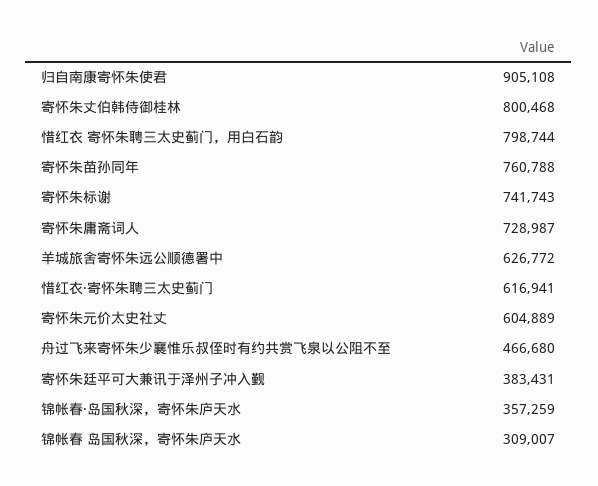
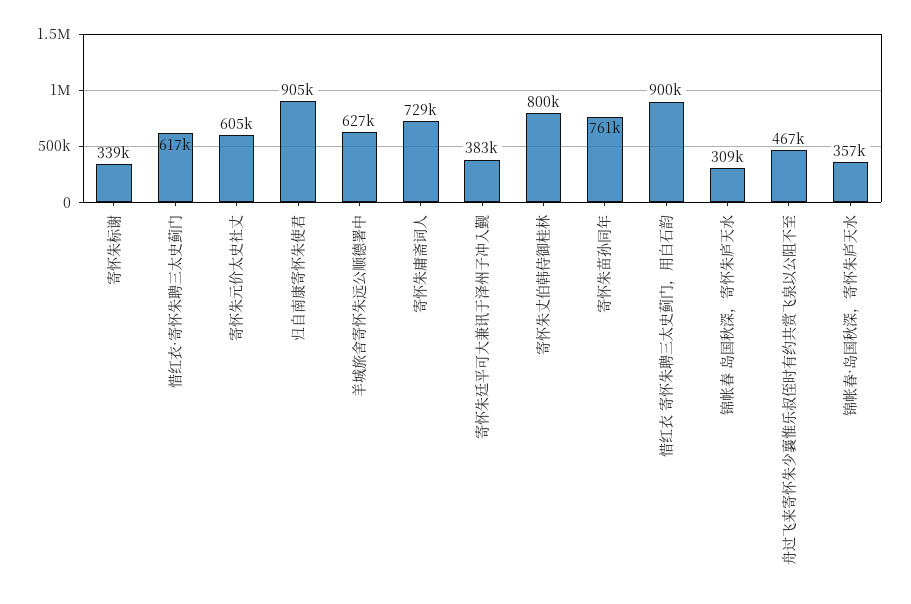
  {
    "归自南康寄怀朱使君": 905108,
    "寄怀朱丈伯韩侍御桂林": 800468,
-   "惜红衣 寄怀朱聘三太史蓟门，用白石韵": 798744,
+   "惜红衣 寄怀朱聘三太史蓟门，用白石韵": 900000,
    "寄怀朱苗孙同年": 760788,
-   "寄怀朱标谢": 741743,
+   "寄怀朱标谢": 339000,
    "寄怀朱庸斋词人": 728987,
    "羊城旅舍寄怀朱远公顺德署中": 626772,
    "惜红衣·寄怀朱聘三太史蓟门": 616941,
    "寄怀朱元价太史社丈": 604889,
    "舟过飞来寄怀朱少襄惟乐叔侄时有约共赏飞泉以公阻不至": 466680,
    "寄怀朱廷平可大兼讯于泽州子冲入觐": 383431,
    "锦帐春·岛国秋深，寄怀朱庐天水": 357259,
    "锦帐春 岛国秋深，寄怀朱庐天水": 309007
  }

